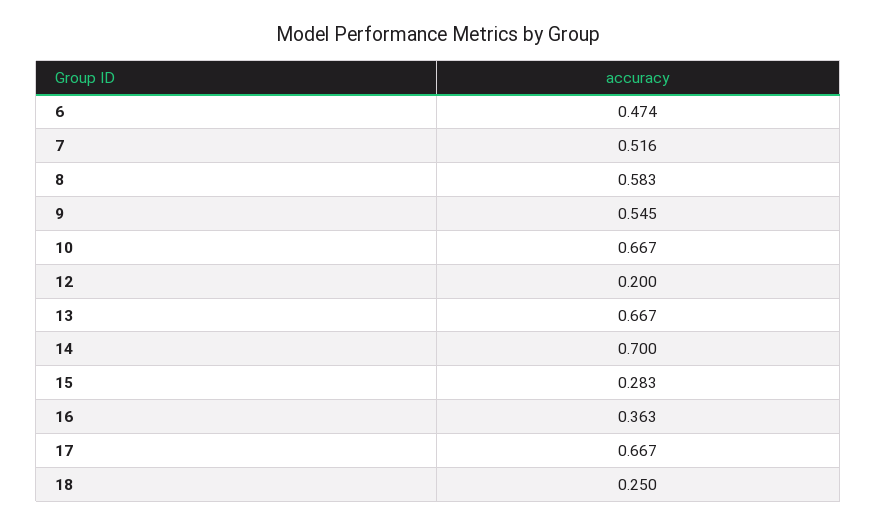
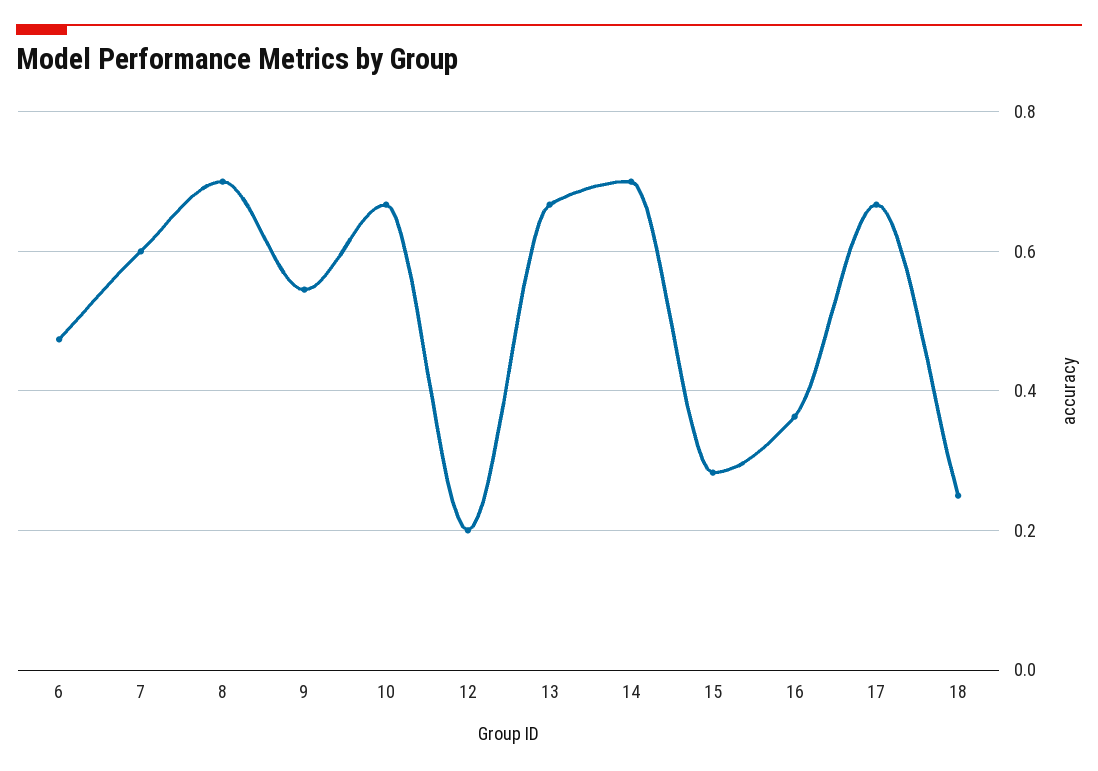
  {
    "6": 0.474,
-   "7": 0.516,
+   "7": 0.6,
-   "8": 0.583,
+   "8": 0.7,
    "9": 0.545,
    "10": 0.667,
    "12": 0.2,
    "13": 0.667,
    "14": 0.7,
    "15": 0.283,
    "16": 0.363,
    "17": 0.667,
    "18": 0.25
  }

